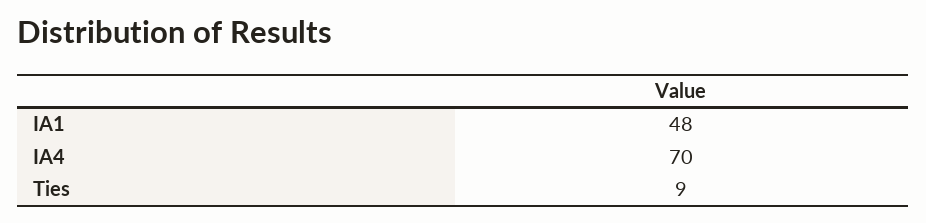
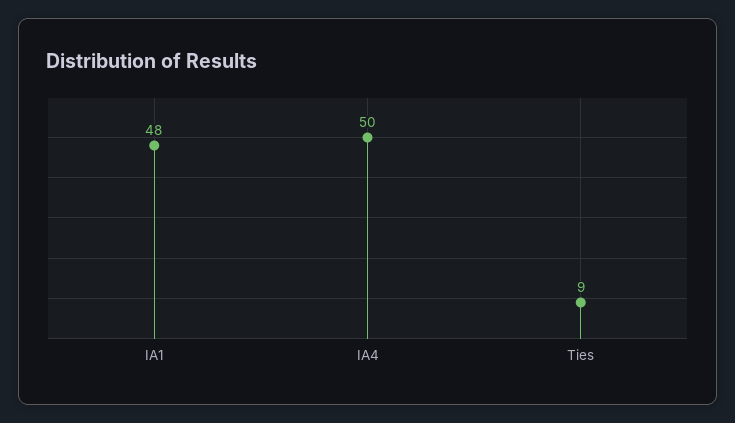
  {
    "IA1": 48,
-   "IA4": 70,
+   "IA4": 50,
    "Ties": 9
  }

